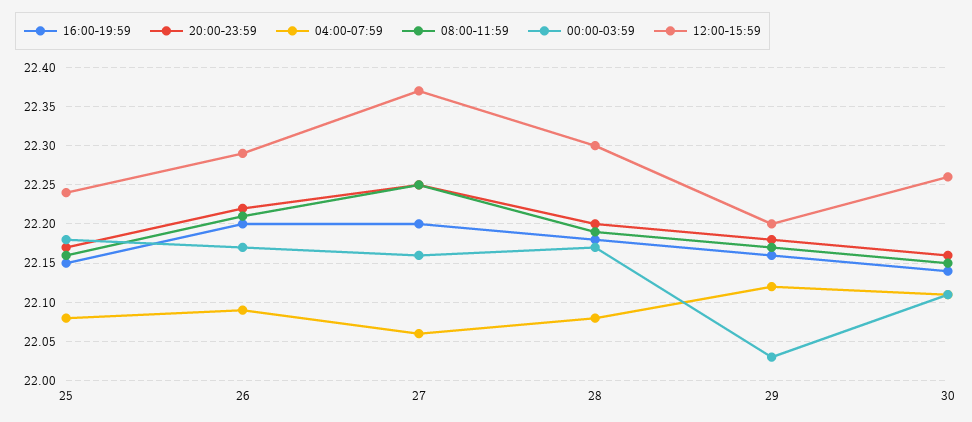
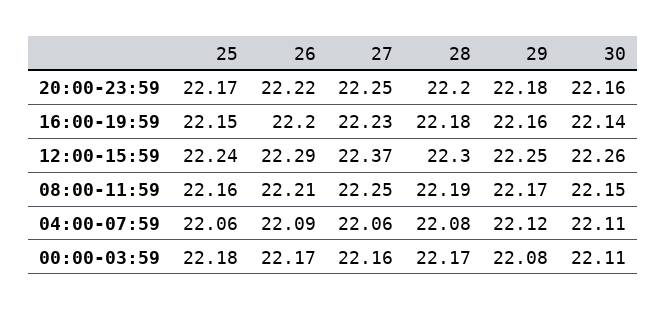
  {
    "16:00-19:59": {
      "25": 22.15,
      "26": 22.2,
-     "27": 22.2,
+     "27": 22.23,
      "28": 22.18,
      "29": 22.16,
      "30": 22.14
    },
    "20:00-23:59": {
      "25": 22.17,
      "26": 22.22,
      "27": 22.25,
      "28": 22.2,
      "29": 22.18,
      "30": 22.16
    },
    "04:00-07:59": {
-     "25": 22.08,
+     "25": 22.06,
      "26": 22.09,
      "27": 22.06,
      "28": 22.08,
      "29": 22.12,
      "30": 22.11
    },
    "08:00-11:59": {
      "25": 22.16,
      "26": 22.21,
      "27": 22.25,
      "28": 22.19,
      "29": 22.17,
      "30": 22.15
    },
    "00:00-03:59": {
      "25": 22.18,
      "26": 22.17,
      "27": 22.16,
      "28": 22.17,
-     "29": 22.03,
+     "29": 22.08,
      "30": 22.11
    },
    "12:00-15:59": {
      "25": 22.24,
      "26": 22.29,
      "27": 22.37,
      "28": 22.3,
-     "29": 22.2,
+     "29": 22.25,
      "30": 22.26
    }
  }

